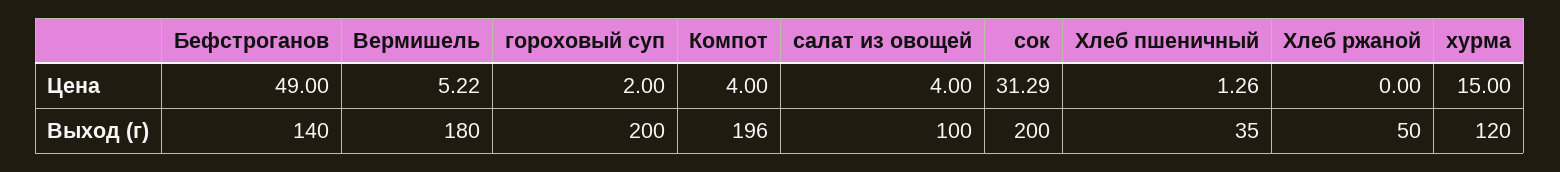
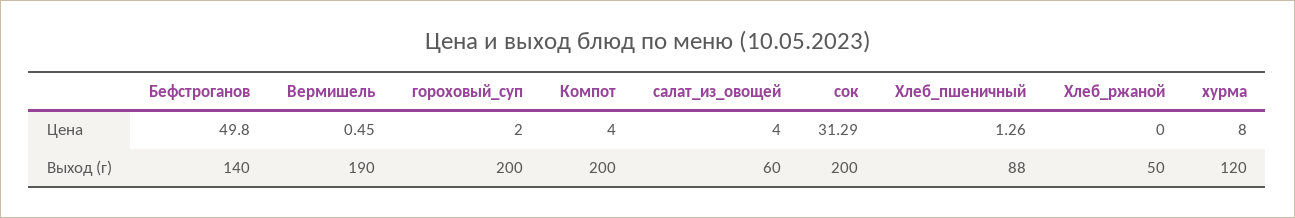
  {
    "Бефстроганов": {
-     "Цена": 49,
+     "Цена": 49.8,
      "Выход (г)": 140
    },
    "Вермишель": {
-     "Цена": 5.22,
+     "Цена": 0.45,
-     "Выход (г)": 180
+     "Выход (г)": 190
    },
    "гороховый суп": {
      "Цена": 2,
      "Выход (г)": 200
    },
    "Компот": {
      "Цена": 4,
-     "Выход (г)": 196
+     "Выход (г)": 200
    },
    "салат из овощей": {
      "Цена": 4,
-     "Выход (г)": 100
+     "Выход (г)": 60
    },
    "сок": {
      "Цена": 31.29,
      "Выход (г)": 200
    },
    "Хлеб пшеничный": {
      "Цена": 1.26,
-     "Выход (г)": 35
+     "Выход (г)": 88
    },
    "Хлеб ржаной": {
      "Цена": 0,
      "Выход (г)": 50
    },
    "хурма": {
-     "Цена": 15,
+     "Цена": 8,
      "Выход (г)": 120
    }
  }

